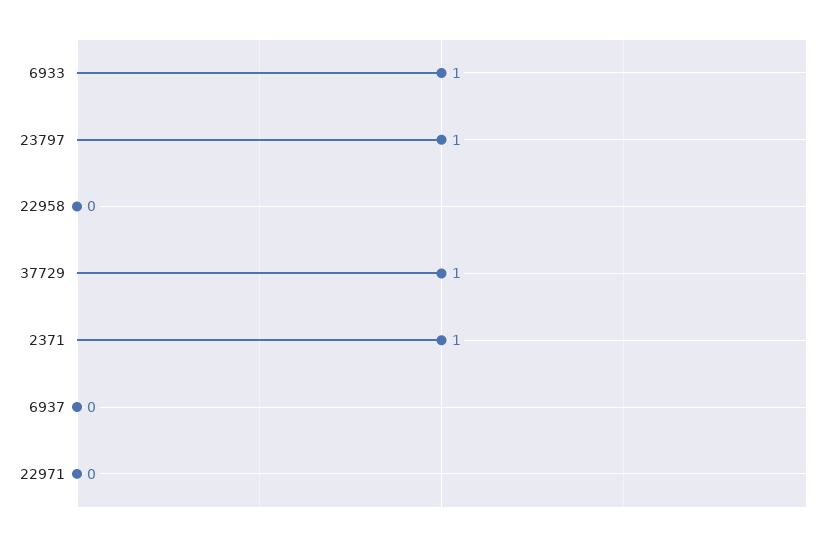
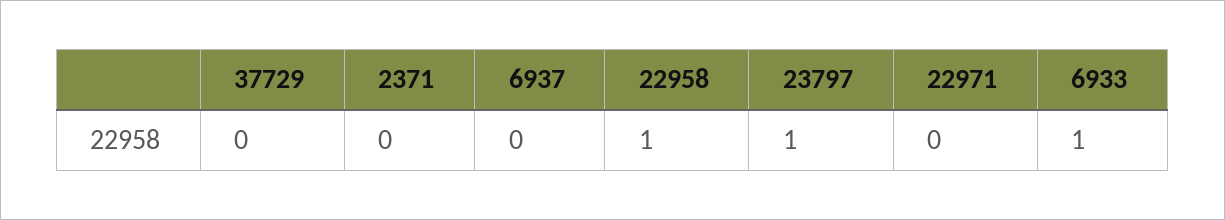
  {
    "6933": 1,
    "23797": 1,
-   "22958": 0,
+   "22958": 1,
-   "37729": 1,
+   "37729": 0,
-   "2371": 1,
+   "2371": 0,
    "6937": 0,
    "22971": 0
  }

